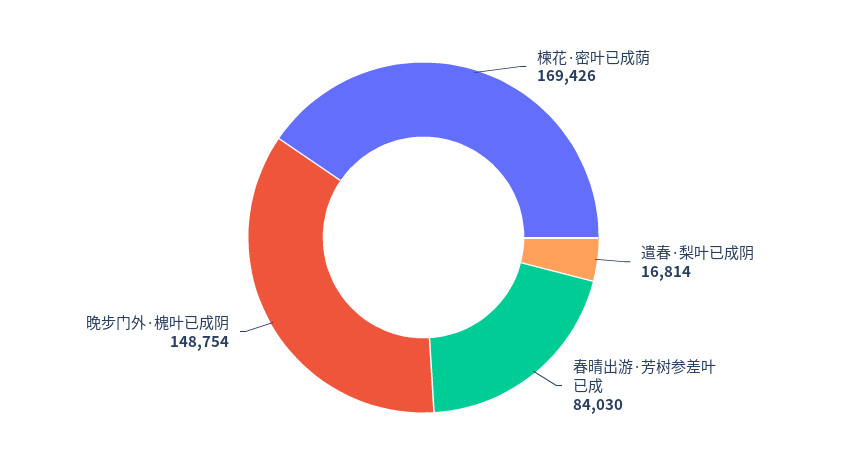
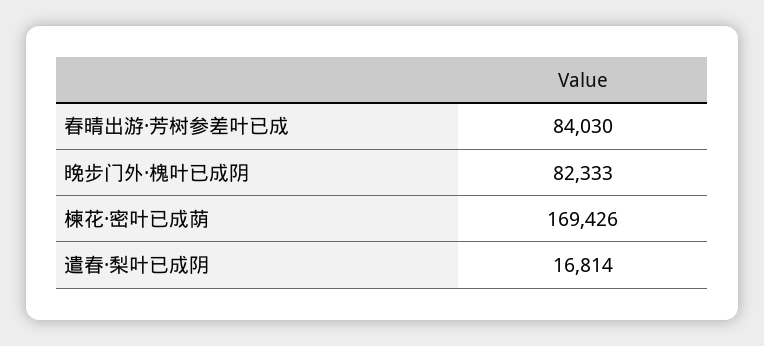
  {
    "楝花·密叶已成荫": 169426,
    "遣春·梨叶已成阴": 16814,
    "春晴出游·芳树参差叶已成": 84030,
-   "晚步门外·槐叶已成阴": 148754
+   "晚步门外·槐叶已成阴": 82333
  }

